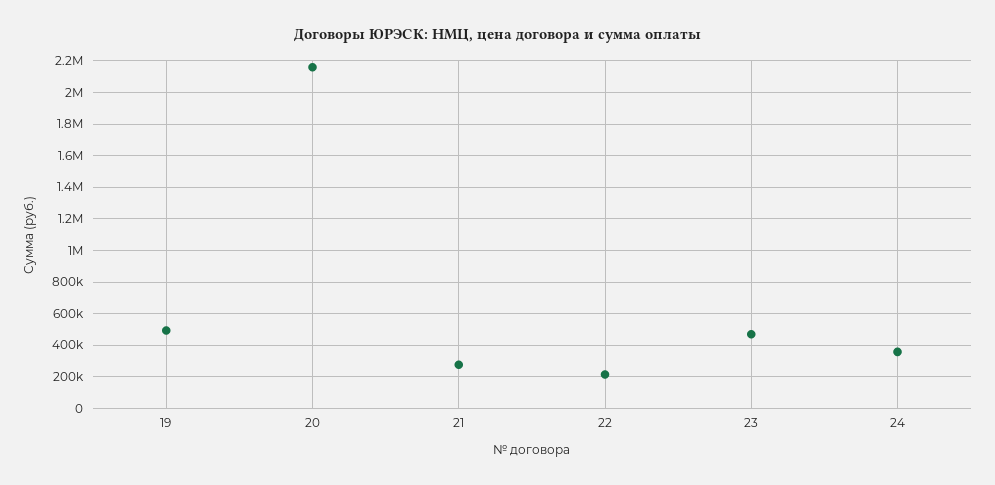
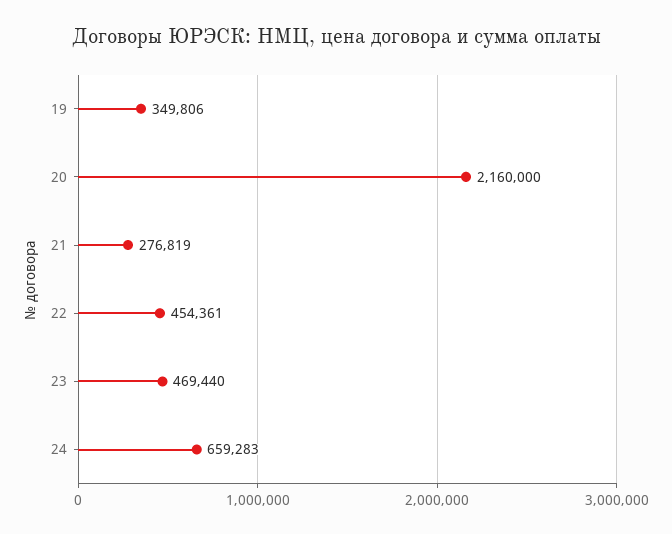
  {
-   "19": 500000,
+   "19": 349806,
    "20": 2160000,
    "21": 276819,
-   "22": 200000,
+   "22": 454361,
    "23": 469440,
-   "24": 350000
+   "24": 659283
  }

